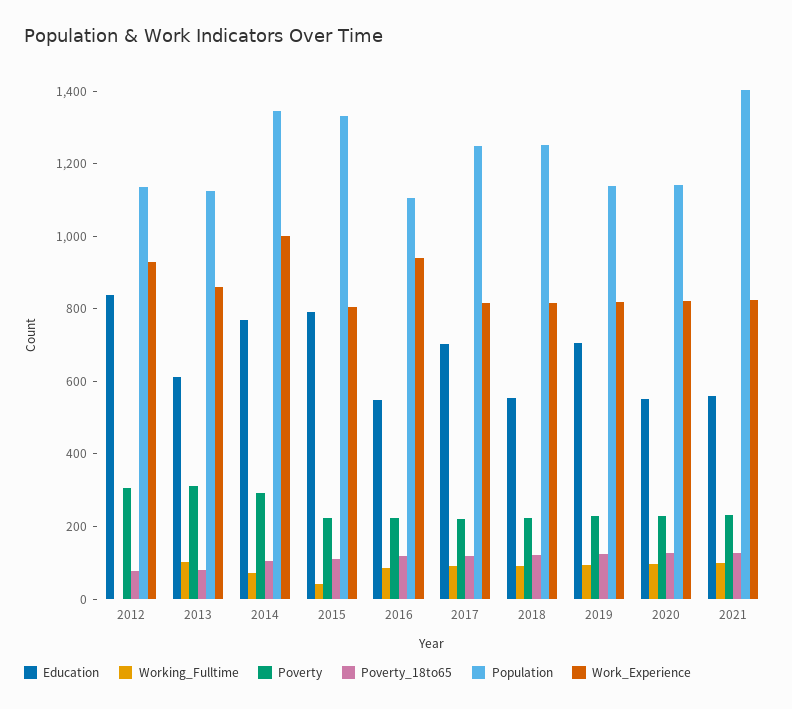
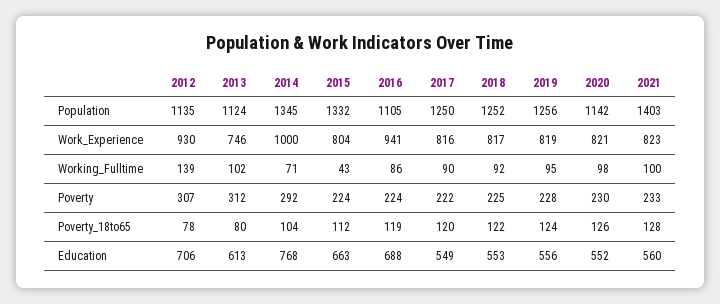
  {
    "Education": {
-     "2012": 850,
+     "2012": 706,
      "2013": 613,
      "2014": 768,
-     "2015": 800,
+     "2015": 663,
-     "2016": 550,
+     "2016": 688,
-     "2017": 700,
+     "2017": 549,
      "2018": 553,
-     "2019": 700,
+     "2019": 556,
      "2020": 552,
      "2021": 560
    },
    "Working_Fulltime": {
-     "2012": 0,
+     "2012": 139,
      "2013": 102,
      "2014": 71,
      "2015": 43,
      "2016": 86,
      "2017": 90,
      "2018": 92,
      "2019": 95,
      "2020": 98,
      "2021": 100
    },
    "Poverty": {
      "2012": 307,
      "2013": 312,
      "2014": 292,
      "2015": 224,
      "2016": 224,
      "2017": 222,
      "2018": 225,
      "2019": 228,
      "2020": 230,
      "2021": 233
    },
    "Poverty_18to65": {
      "2012": 78,
      "2013": 80,
      "2014": 104,
      "2015": 112,
      "2016": 119,
      "2017": 120,
      "2018": 122,
      "2019": 124,
      "2020": 126,
      "2021": 128
    },
    "Population": {
      "2012": 1135,
      "2013": 1124,
      "2014": 1345,
      "2015": 1332,
      "2016": 1105,
      "2017": 1250,
      "2018": 1252,
-     "2019": 1150,
+     "2019": 1256,
      "2020": 1142,
      "2021": 1403
    },
    "Work_Experience": {
      "2012": 930,
-     "2013": 850,
+     "2013": 746,
      "2014": 1000,
      "2015": 804,
      "2016": 941,
      "2017": 816,
      "2018": 817,
      "2019": 819,
      "2020": 821,
      "2021": 823
    }
  }

